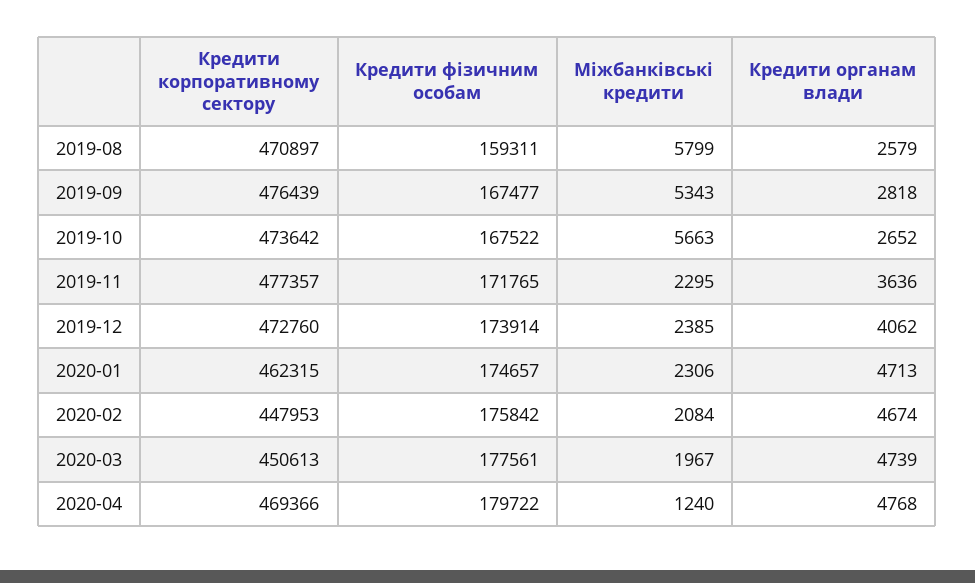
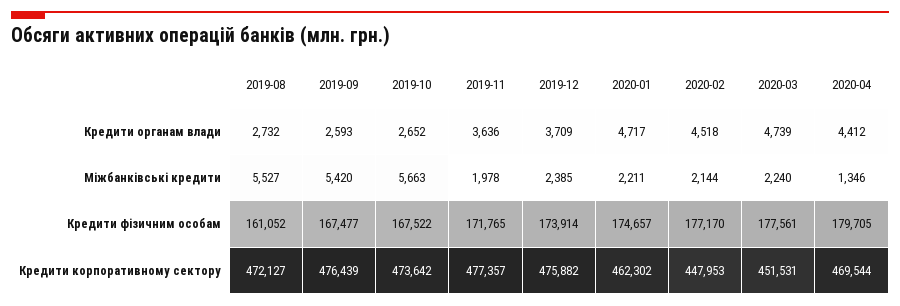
  {
    "Кредити корпоративному сектору": {
-     "2019-08": 470897,
+     "2019-08": 472127,
      "2019-09": 476439,
      "2019-10": 473642,
      "2019-11": 477357,
-     "2019-12": 472760,
+     "2019-12": 475882,
-     "2020-01": 462315,
+     "2020-01": 462302,
      "2020-02": 447953,
-     "2020-03": 450613,
+     "2020-03": 451531,
-     "2020-04": 469366
+     "2020-04": 469544
    },
    "Кредити фізичним особам": {
-     "2019-08": 159311,
+     "2019-08": 161052,
      "2019-09": 167477,
      "2019-10": 167522,
      "2019-11": 171765,
      "2019-12": 173914,
      "2020-01": 174657,
-     "2020-02": 175842,
+     "2020-02": 177170,
      "2020-03": 177561,
-     "2020-04": 179722
+     "2020-04": 179705
    },
    "Міжбанківські кредити": {
-     "2019-08": 5799,
+     "2019-08": 5527,
-     "2019-09": 5343,
+     "2019-09": 5420,
      "2019-10": 5663,
-     "2019-11": 2295,
+     "2019-11": 1978,
      "2019-12": 2385,
-     "2020-01": 2306,
+     "2020-01": 2211,
-     "2020-02": 2084,
+     "2020-02": 2144,
-     "2020-03": 1967,
+     "2020-03": 2240,
-     "2020-04": 1240
+     "2020-04": 1346
    },
    "Кредити органам влади": {
-     "2019-08": 2579,
+     "2019-08": 2732,
-     "2019-09": 2818,
+     "2019-09": 2593,
      "2019-10": 2652,
      "2019-11": 3636,
-     "2019-12": 4062,
+     "2019-12": 3709,
-     "2020-01": 4713,
+     "2020-01": 4717,
-     "2020-02": 4674,
+     "2020-02": 4518,
      "2020-03": 4739,
-     "2020-04": 4768
+     "2020-04": 4412
    }
  }

